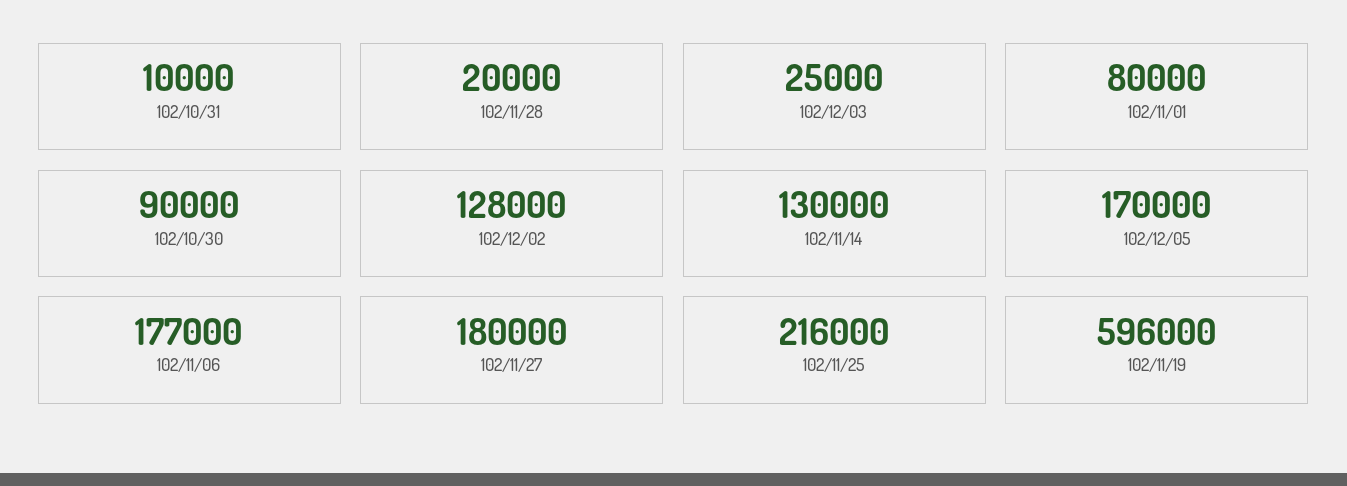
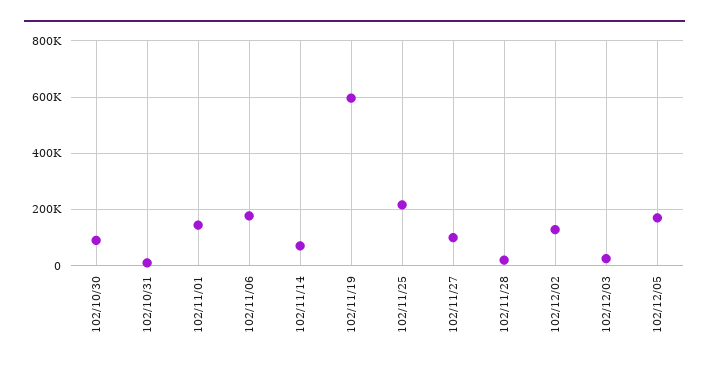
  {
    "102/10/31": 10000,
    "102/11/28": 20000,
    "102/12/03": 25000,
-   "102/11/01": 80000,
+   "102/11/01": 150000,
    "102/10/30": 90000,
    "102/12/02": 128000,
-   "102/11/14": 130000,
+   "102/11/14": 75000,
    "102/12/05": 170000,
    "102/11/06": 177000,
-   "102/11/27": 180000,
+   "102/11/27": 100000,
    "102/11/25": 216000,
    "102/11/19": 596000
  }

